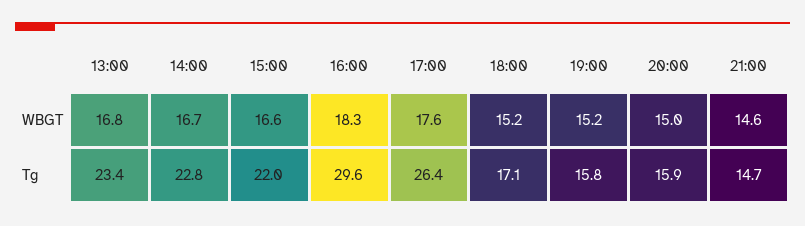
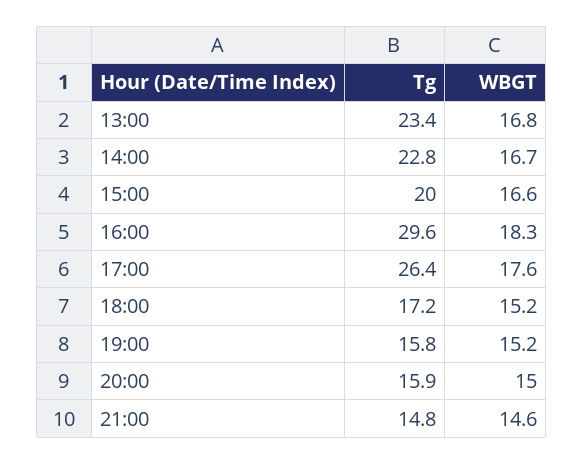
  {
    "13:00": {
      "WBGT": 16.8,
      "Tg": 23.4
    },
    "14:00": {
      "WBGT": 16.7,
      "Tg": 22.8
    },
    "15:00": {
      "WBGT": 16.6,
-     "Tg": 22
+     "Tg": 20
    },
    "16:00": {
      "WBGT": 18.3,
      "Tg": 29.6
    },
    "17:00": {
      "WBGT": 17.6,
      "Tg": 26.4
    },
    "18:00": {
      "WBGT": 15.2,
-     "Tg": 17.1
+     "Tg": 17.2
    },
    "19:00": {
      "WBGT": 15.2,
      "Tg": 15.8
    },
    "20:00": {
      "WBGT": 15,
      "Tg": 15.9
    },
    "21:00": {
      "WBGT": 14.6,
-     "Tg": 14.7
+     "Tg": 14.8
    }
  }

